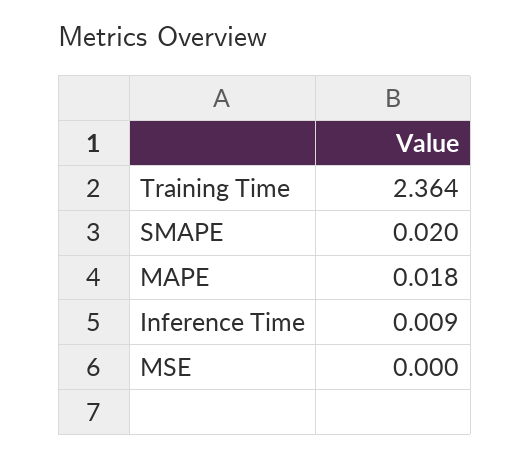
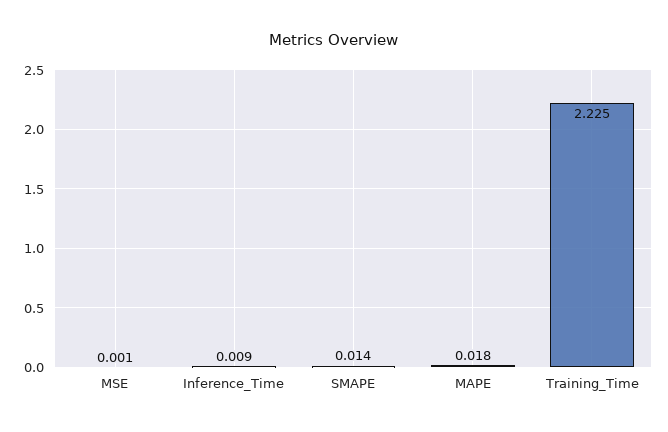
  {
-   "Training Time": 2.364,
+   "Training Time": 2.225,
-   "SMAPE": 0.02,
+   "SMAPE": 0.014,
    "MAPE": 0.018,
    "Inference Time": 0.009,
-   "MSE": 0
+   "MSE": 0.001
  }

